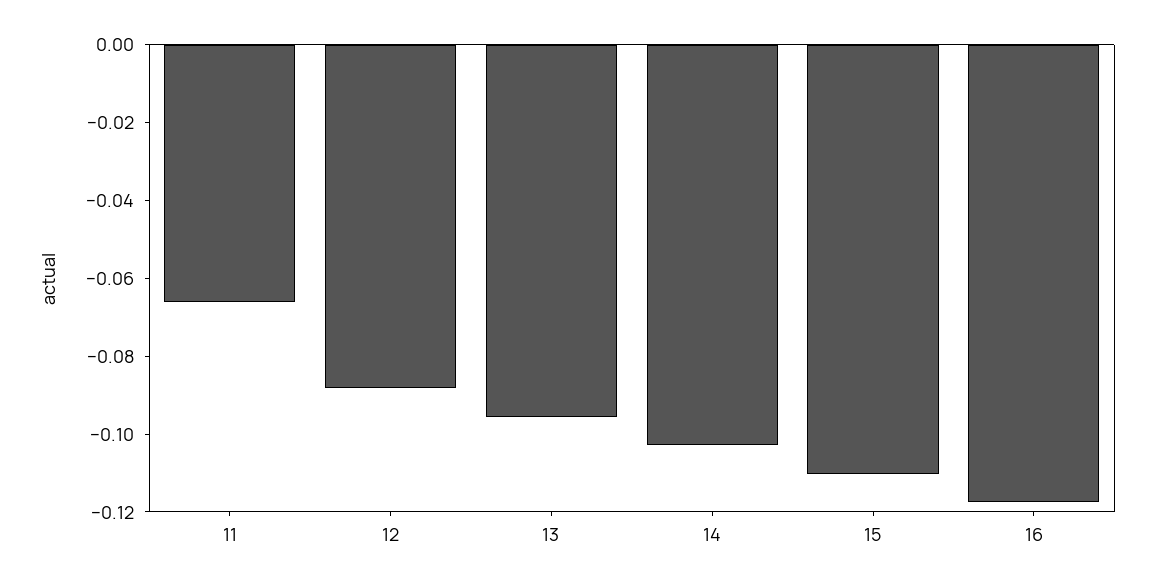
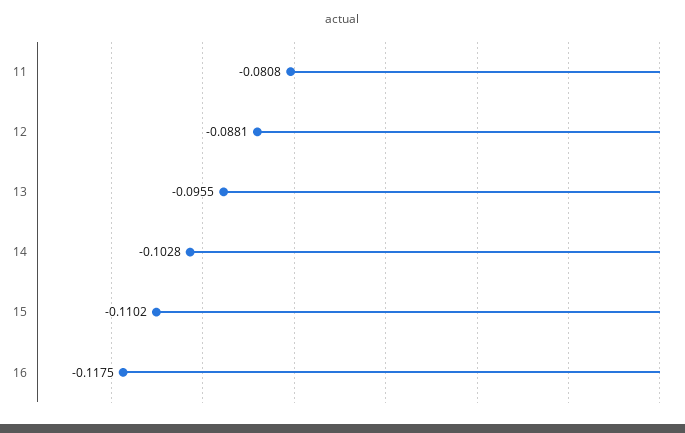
  {
-   "11": -0.065,
+   "11": -0.0808,
    "12": -0.0881,
    "13": -0.0955,
    "14": -0.1028,
    "15": -0.1102,
    "16": -0.1175
  }

